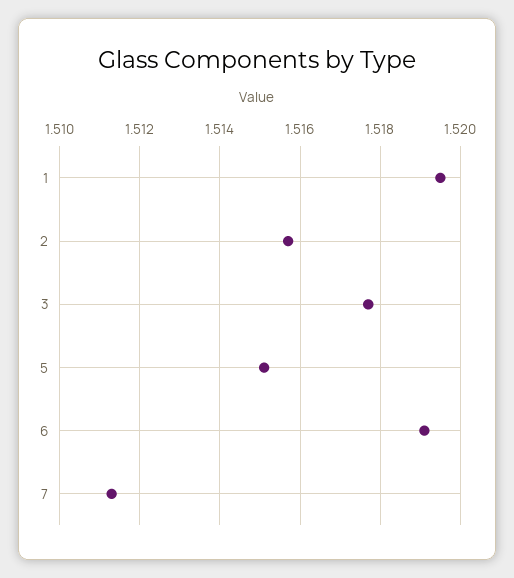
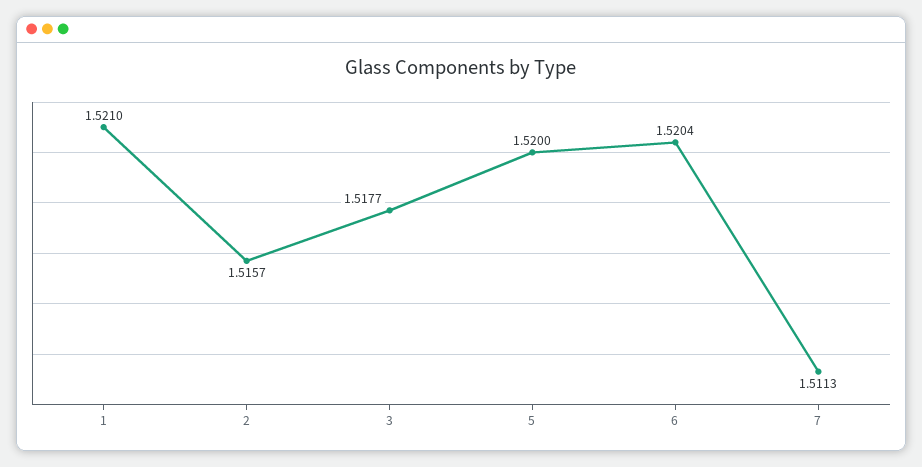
  {
-   "1": 1.5195,
+   "1": 1.521,
    "2": 1.5157,
    "3": 1.5177,
-   "5": 1.515,
+   "5": 1.52,
-   "6": 1.519,
+   "6": 1.5204,
    "7": 1.5113
  }

